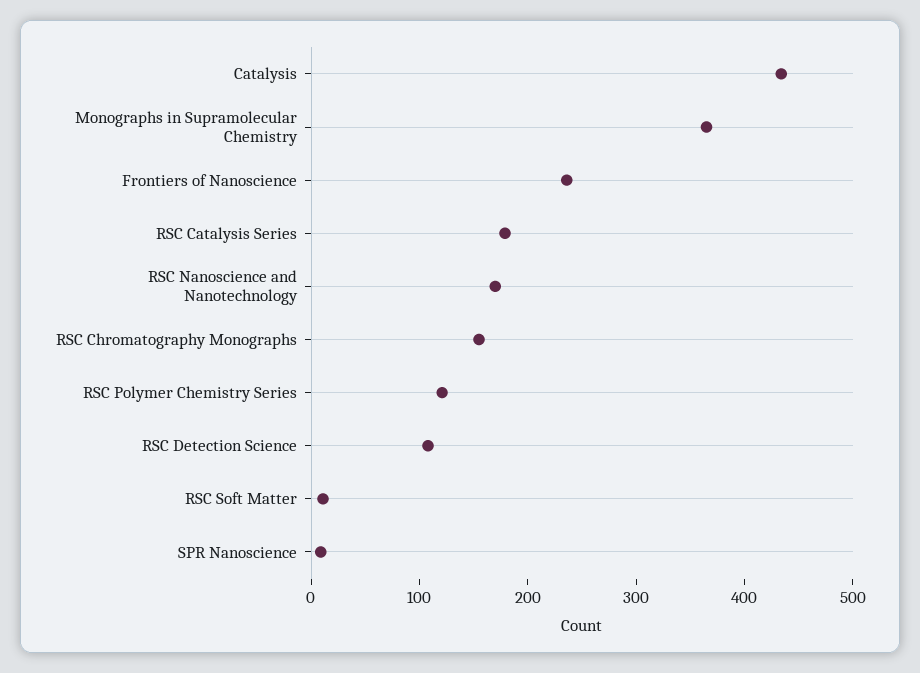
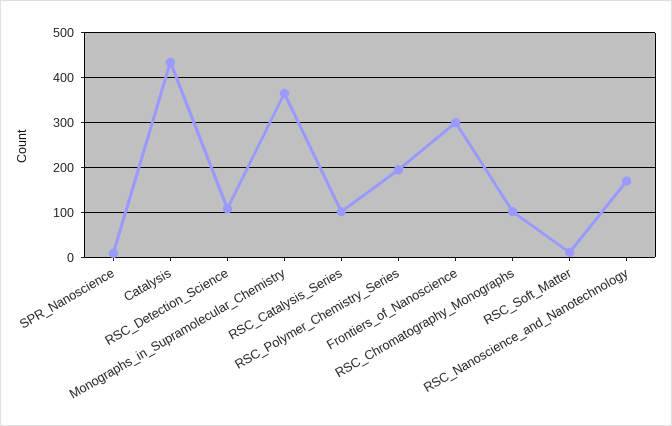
  {
    "Catalysis": 440,
    "Monographs in Supramolecular Chemistry": 360,
-   "Frontiers of Nanoscience": 240,
+   "Frontiers of Nanoscience": 300,
-   "RSC Catalysis Series": 180,
+   "RSC Catalysis Series": 100,
    "RSC Nanoscience and Nanotechnology": 180,
-   "RSC Chromatography Monographs": 160,
+   "RSC Chromatography Monographs": 100,
-   "RSC Polymer Chemistry Series": 120,
+   "RSC Polymer Chemistry Series": 200,
    "RSC Detection Science": 100,
    "RSC Soft Matter": 20,
    "SPR Nanoscience": 0
  }

